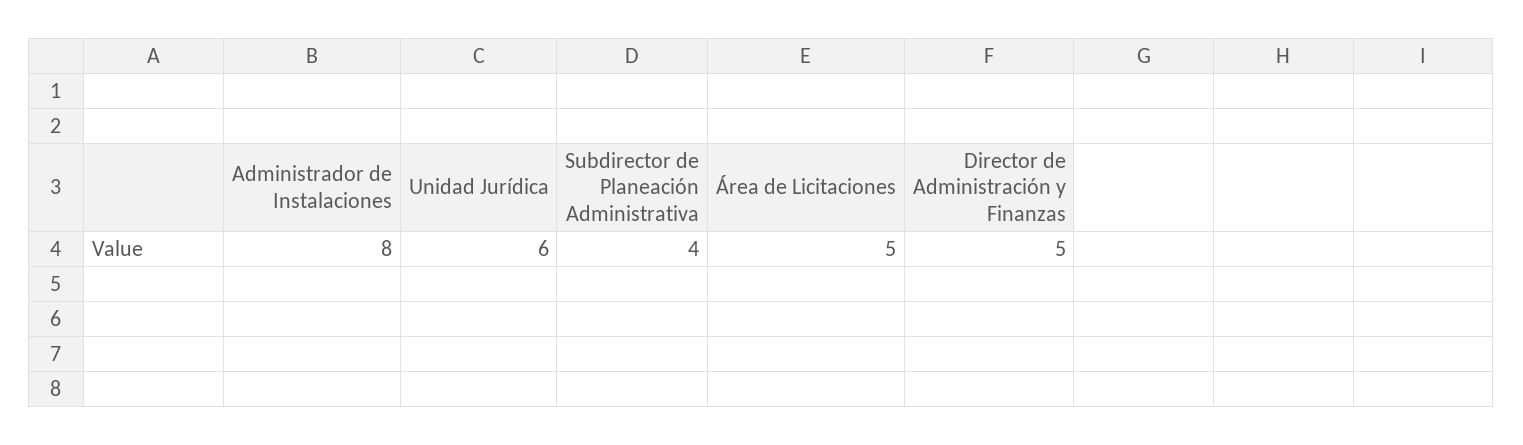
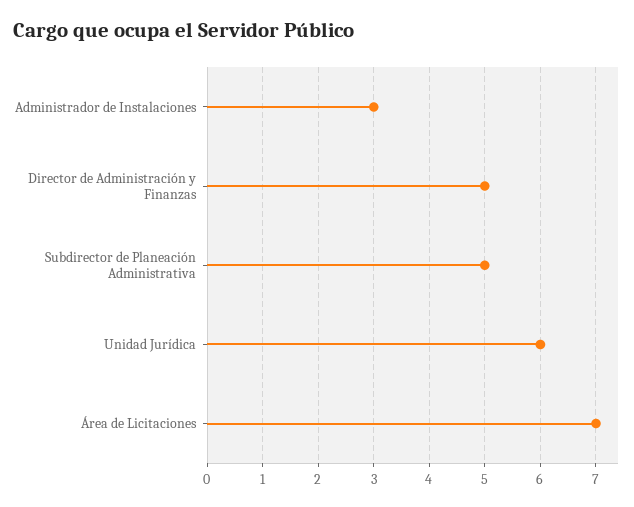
  {
-   "Administrador de Instalaciones": 8,
+   "Administrador de Instalaciones": 3,
    "Unidad Jurídica": 6,
-   "Subdirector de Planeación Administrativa": 4,
+   "Subdirector de Planeación Administrativa": 5,
-   "Área de Licitaciones": 5,
+   "Área de Licitaciones": 7,
    "Director de Administración y Finanzas": 5
  }

